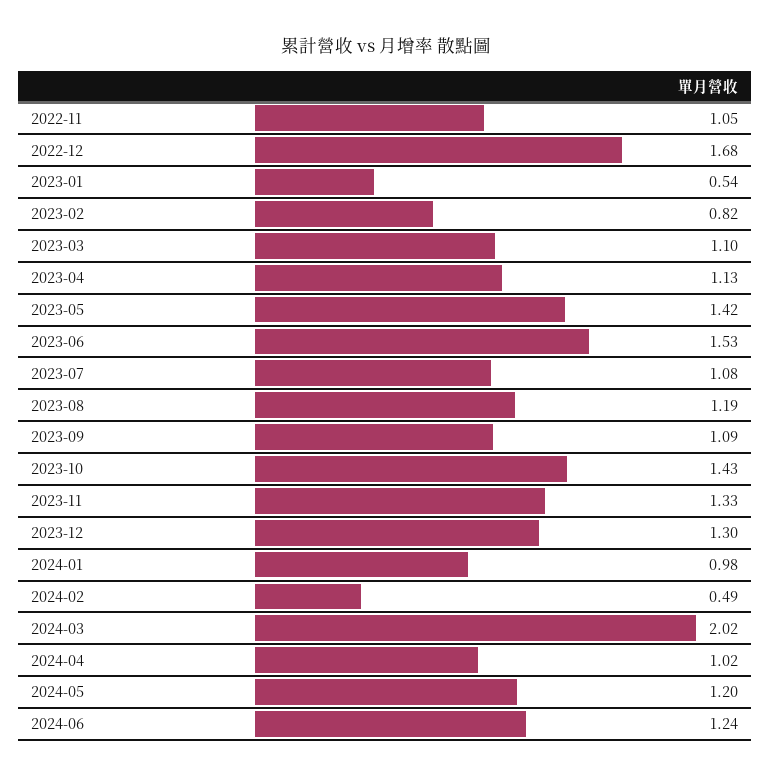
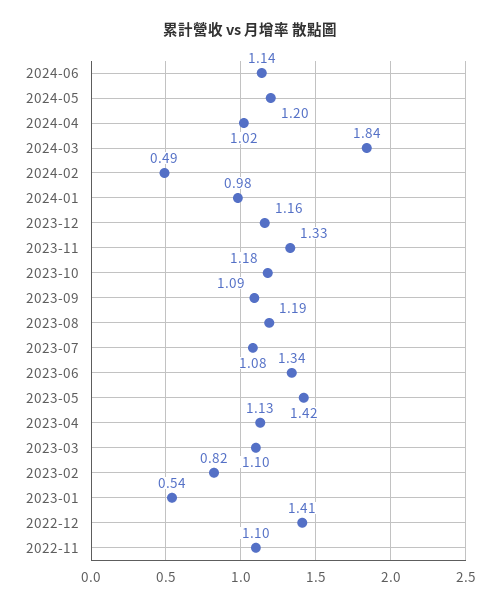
  {
-   "2022-11": 1.05,
+   "2022-11": 1.1,
-   "2022-12": 1.68,
+   "2022-12": 1.41,
    "2023-01": 0.54,
    "2023-02": 0.82,
    "2023-03": 1.1,
    "2023-04": 1.13,
    "2023-05": 1.42,
-   "2023-06": 1.53,
+   "2023-06": 1.34,
    "2023-07": 1.08,
    "2023-08": 1.19,
    "2023-09": 1.09,
-   "2023-10": 1.43,
+   "2023-10": 1.18,
    "2023-11": 1.33,
-   "2023-12": 1.3,
+   "2023-12": 1.16,
    "2024-01": 0.98,
    "2024-02": 0.49,
-   "2024-03": 2.02,
+   "2024-03": 1.84,
    "2024-04": 1.02,
    "2024-05": 1.2,
-   "2024-06": 1.24
+   "2024-06": 1.14
  }

